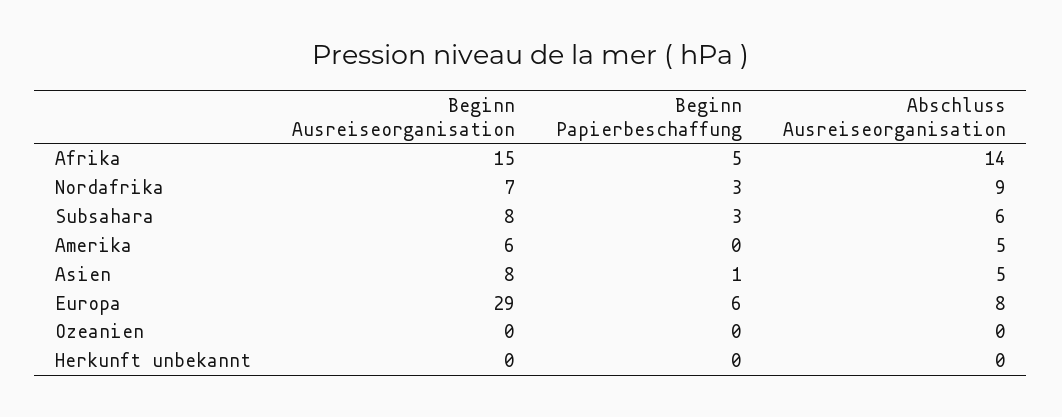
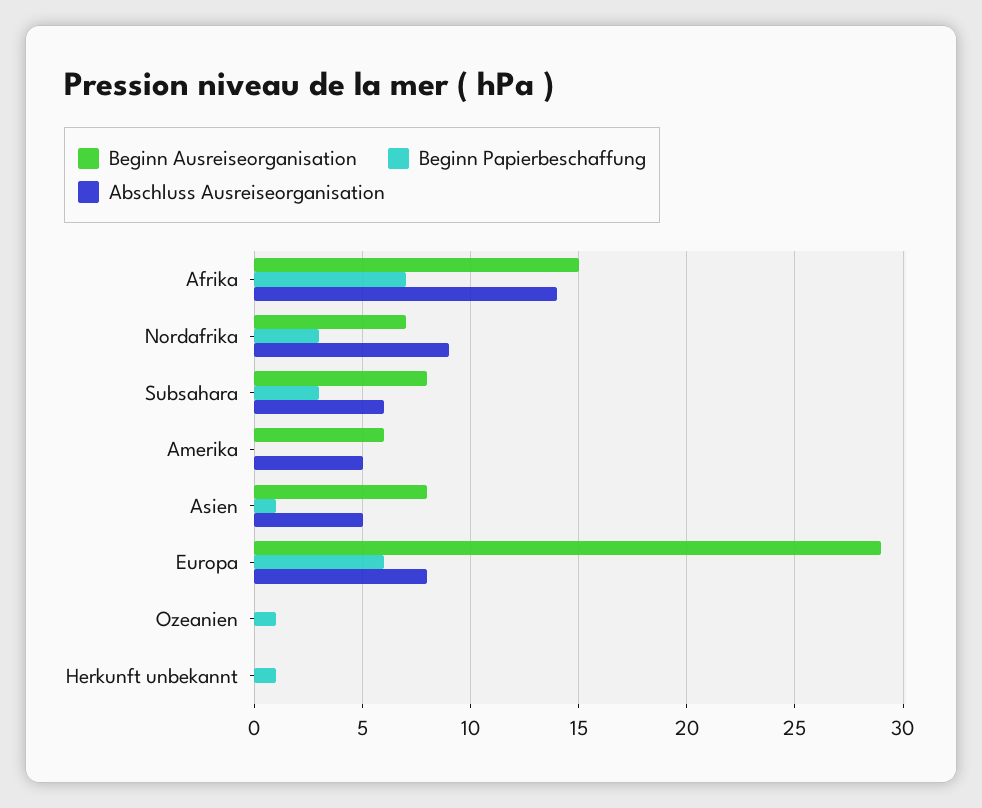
  {
    "Beginn Ausreiseorganisation": {
      "Afrika": 15,
      "Nordafrika": 7,
      "Subsahara": 8,
      "Amerika": 6,
      "Asien": 8,
      "Europa": 29,
      "Ozeanien": 0,
      "Herkunft unbekannt": 0
    },
    "Beginn Papierbeschaffung": {
-     "Afrika": 5,
+     "Afrika": 7,
      "Nordafrika": 3,
      "Subsahara": 3,
      "Amerika": 0,
      "Asien": 1,
      "Europa": 6,
-     "Ozeanien": 0,
+     "Ozeanien": 1,
-     "Herkunft unbekannt": 0
+     "Herkunft unbekannt": 1
    },
    "Abschluss Ausreiseorganisation": {
      "Afrika": 14,
      "Nordafrika": 9,
      "Subsahara": 6,
      "Amerika": 5,
      "Asien": 5,
      "Europa": 8,
      "Ozeanien": 0,
      "Herkunft unbekannt": 0
    }
  }

